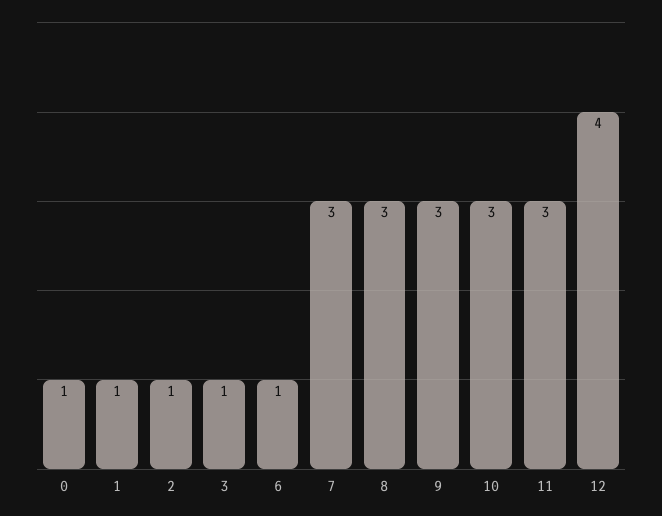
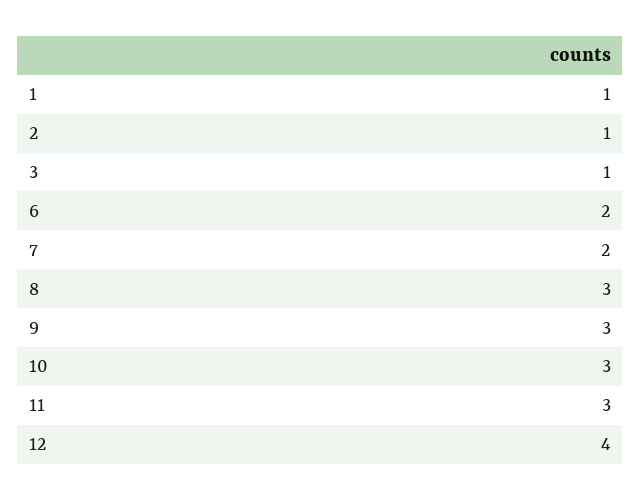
  {
-   "0": 1,
    "1": 1,
    "2": 1,
    "3": 1,
-   "6": 1,
+   "6": 2,
-   "7": 3,
+   "7": 2,
    "8": 3,
    "9": 3,
    "10": 3,
    "11": 3,
    "12": 4
  }

